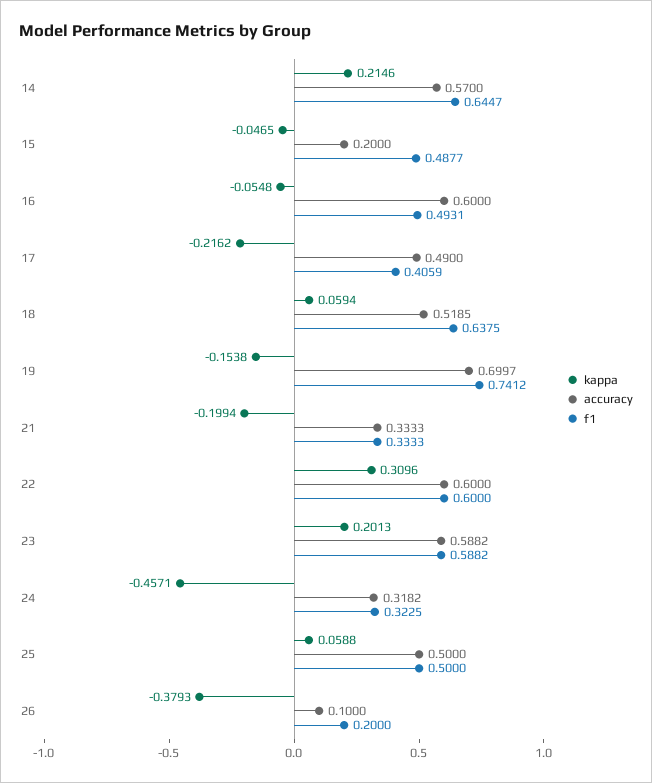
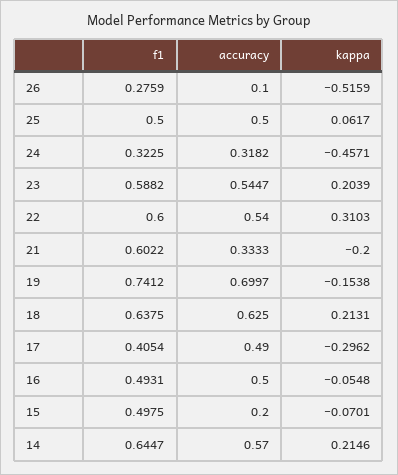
  {
    "kappa": {
      "14": 0.2146,
-     "15": -0.0465,
+     "15": -0.0701,
      "16": -0.0548,
-     "17": -0.2162,
+     "17": -0.2962,
-     "18": 0.0594,
+     "18": 0.2131,
      "19": -0.1538,
-     "21": -0.1994,
+     "21": -0.2,
-     "22": 0.3096,
+     "22": 0.3103,
-     "23": 0.2013,
+     "23": 0.2039,
      "24": -0.4571,
-     "25": 0.0588,
+     "25": 0.0617,
-     "26": -0.3793
+     "26": -0.5159
    },
    "accuracy": {
      "14": 0.57,
      "15": 0.2,
-     "16": 0.6,
+     "16": 0.5,
      "17": 0.49,
-     "18": 0.5185,
+     "18": 0.625,
      "19": 0.6997,
      "21": 0.3333,
-     "22": 0.6,
+     "22": 0.54,
-     "23": 0.5882,
+     "23": 0.5447,
      "24": 0.3182,
      "25": 0.5,
      "26": 0.1
    },
    "f1": {
      "14": 0.6447,
-     "15": 0.4877,
+     "15": 0.4975,
      "16": 0.4931,
-     "17": 0.4059,
+     "17": 0.4054,
      "18": 0.6375,
      "19": 0.7412,
-     "21": 0.3333,
+     "21": 0.6022,
      "22": 0.6,
      "23": 0.5882,
      "24": 0.3225,
      "25": 0.5,
-     "26": 0.2
+     "26": 0.2759
    }
  }

